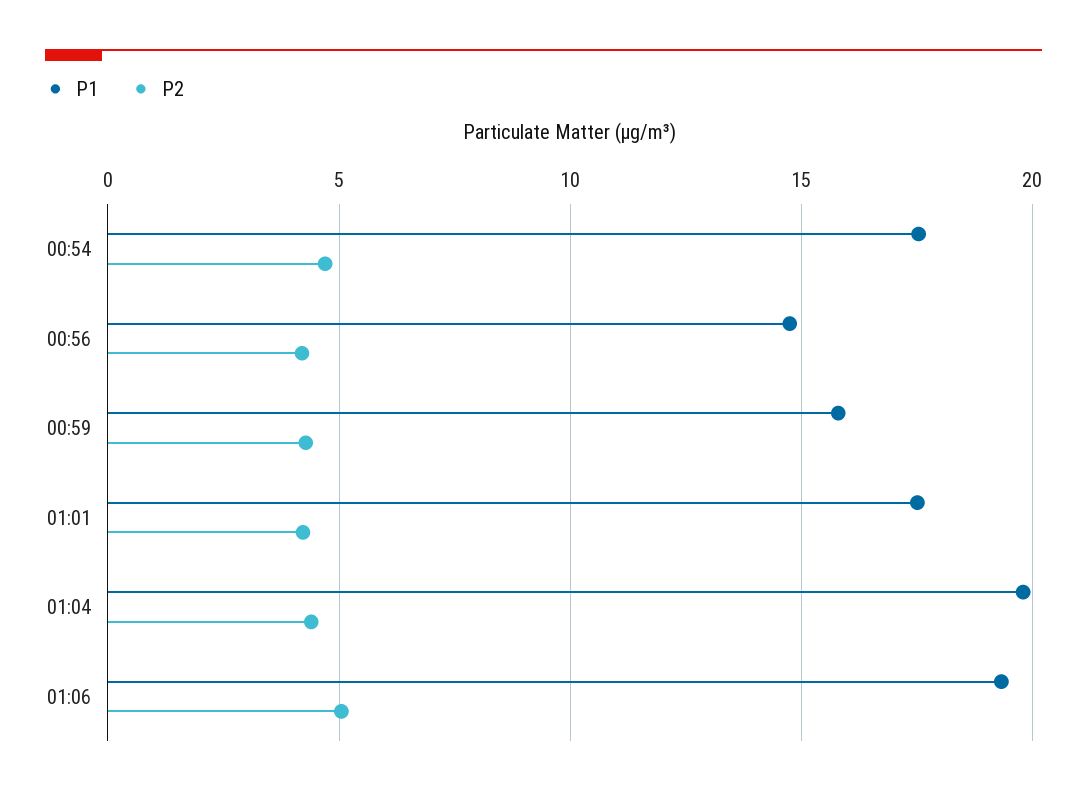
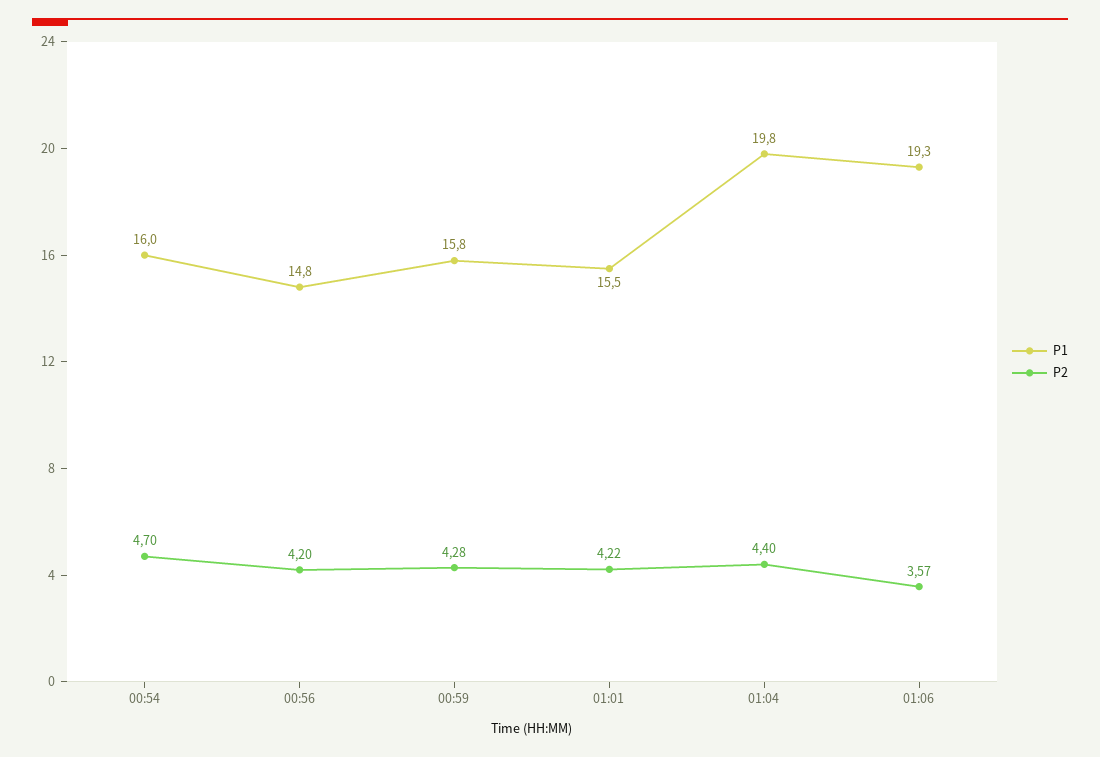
  {
    "P1": {
-     "00:54": 17.5,
+     "00:54": 16,
      "00:56": 14.8,
      "00:59": 15.8,
-     "01:01": 17.5,
+     "01:01": 15.5,
      "01:04": 19.8,
      "01:06": 19.3
    },
    "P2": {
      "00:54": 4.7,
      "00:56": 4.2,
      "00:59": 4.28,
      "01:01": 4.22,
      "01:04": 4.4,
-     "01:06": 5
+     "01:06": 3.57
    }
  }

